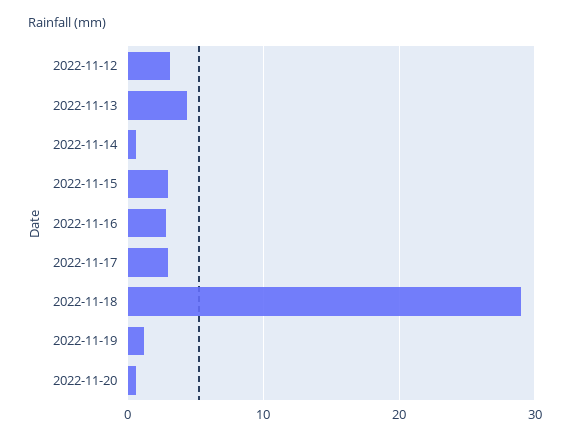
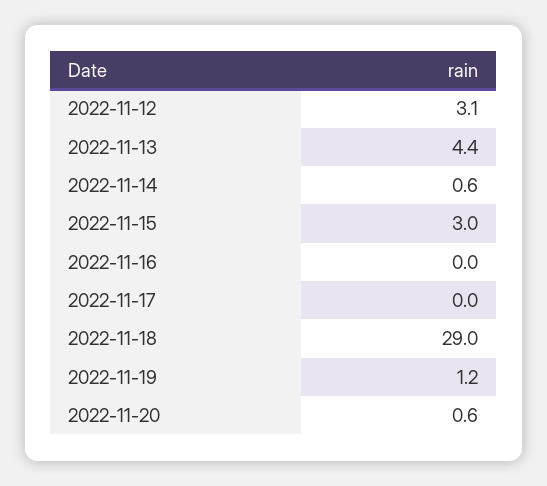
  {
    "2022-11-12": 3.1,
    "2022-11-13": 4.4,
    "2022-11-14": 0.6,
    "2022-11-15": 3,
-   "2022-11-16": 3,
+   "2022-11-16": 0,
-   "2022-11-17": 3,
+   "2022-11-17": 0,
    "2022-11-18": 29,
    "2022-11-19": 1.2,
    "2022-11-20": 0.6
  }

